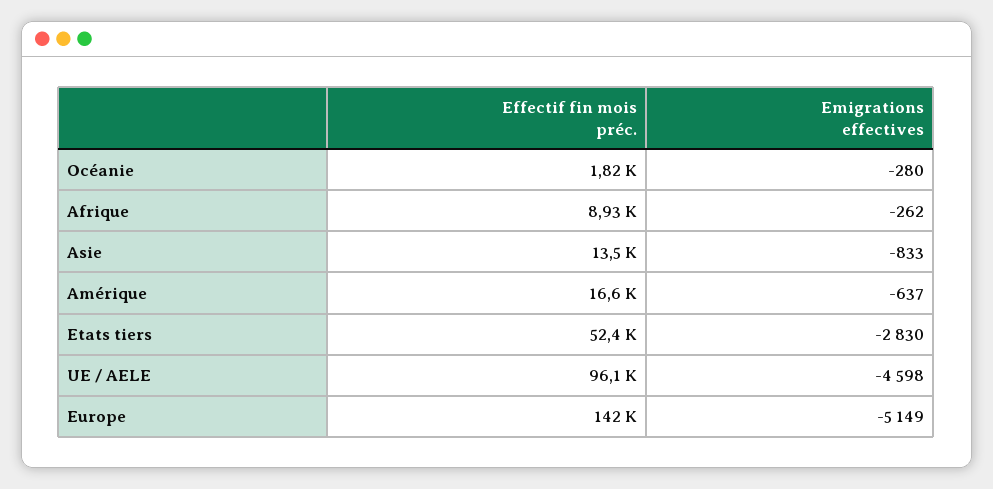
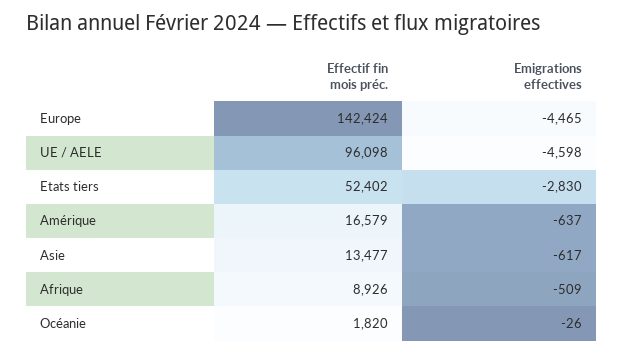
  {
    "Effectif fin mois préc.": {
      "Océanie": 1820,
      "Afrique": 8926,
      "Asie": 13477,
      "Amérique": 16579,
      "Etats tiers": 52402,
      "UE / AELE": 96098,
      "Europe": 142424
    },
    "Emigrations effectives": {
-     "Océanie": -280,
+     "Océanie": -26,
-     "Afrique": -262,
+     "Afrique": -509,
-     "Asie": -833,
+     "Asie": -617,
      "Amérique": -637,
      "Etats tiers": -2830,
      "UE / AELE": -4598,
-     "Europe": -5149
+     "Europe": -4465
    }
  }

